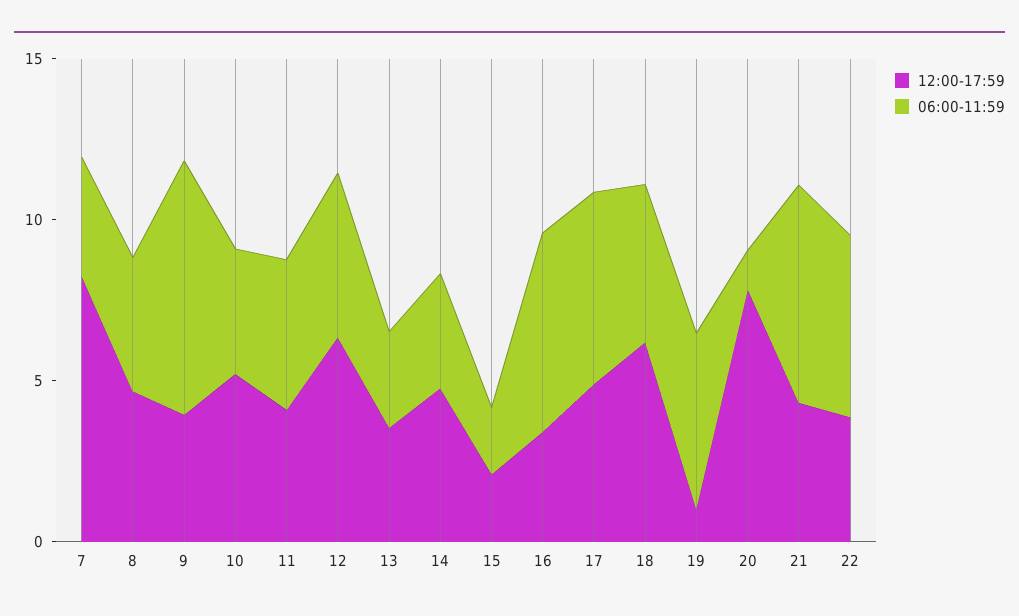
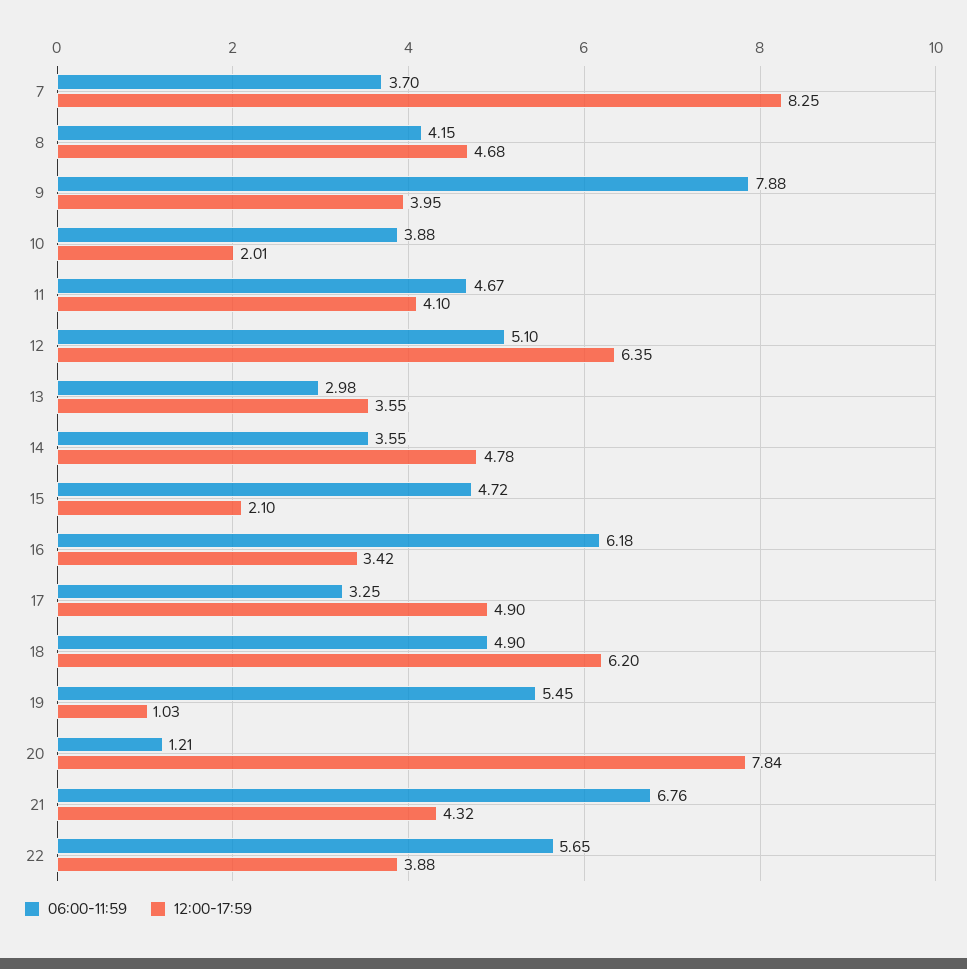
  {
    "12:00-17:59": {
      "7": 8.25,
      "8": 4.68,
      "9": 3.95,
-     "10": 5,
+     "10": 2.01,
      "11": 4.1,
      "12": 6.35,
      "13": 3.55,
      "14": 4.78,
      "15": 2.1,
      "16": 3.42,
      "17": 4.9,
      "18": 6.2,
      "19": 1.03,
      "20": 7.84,
      "21": 4.32,
      "22": 3.88
    },
    "06:00-11:59": {
      "7": 3.7,
      "8": 4.15,
      "9": 7.88,
      "10": 3.88,
      "11": 4.67,
      "12": 5.1,
      "13": 2.98,
      "14": 3.55,
-     "15": 2,
+     "15": 4.72,
      "16": 6.18,
-     "17": 6,
+     "17": 3.25,
      "18": 4.9,
      "19": 5.45,
      "20": 1.21,
      "21": 6.76,
      "22": 5.65
    }
  }

